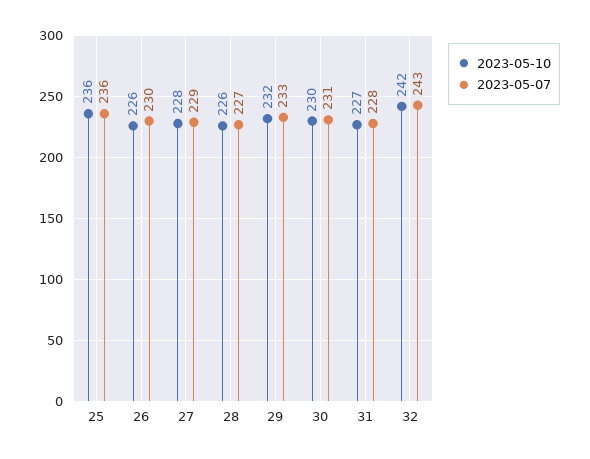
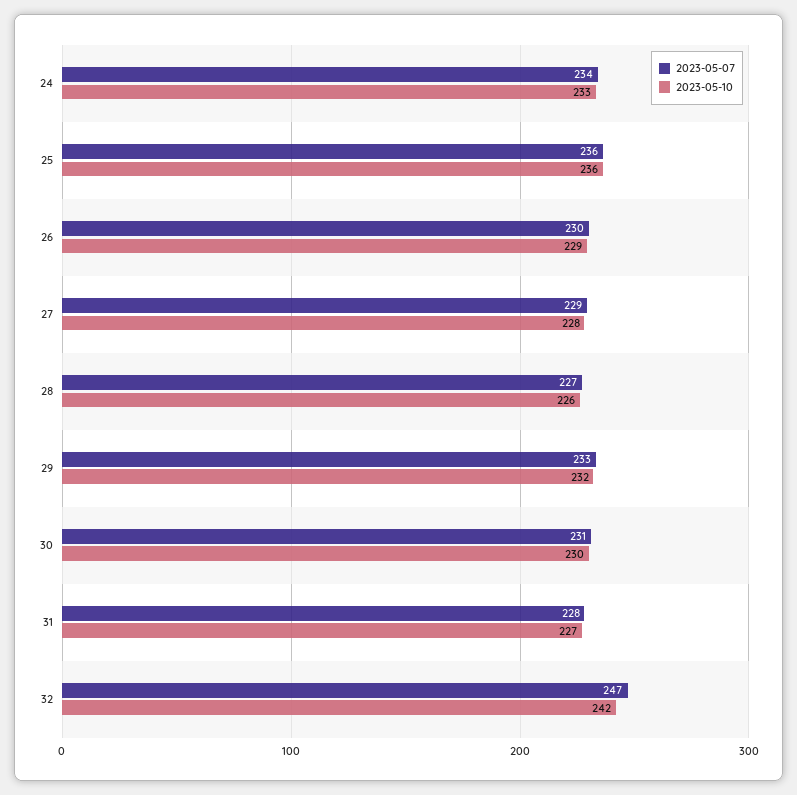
  {
    "2023-05-10": {
      "25": 236,
-     "26": 226,
+     "26": 229,
      "27": 228,
      "28": 226,
      "29": 232,
      "30": 230,
      "31": 227,
-     "32": 242
+     "32": 242,
+     "24": 233
    },
    "2023-05-07": {
      "25": 236,
      "26": 230,
      "27": 229,
      "28": 227,
      "29": 233,
      "30": 231,
      "31": 228,
-     "32": 243
+     "32": 247,
+     "24": 234
    }
  }

